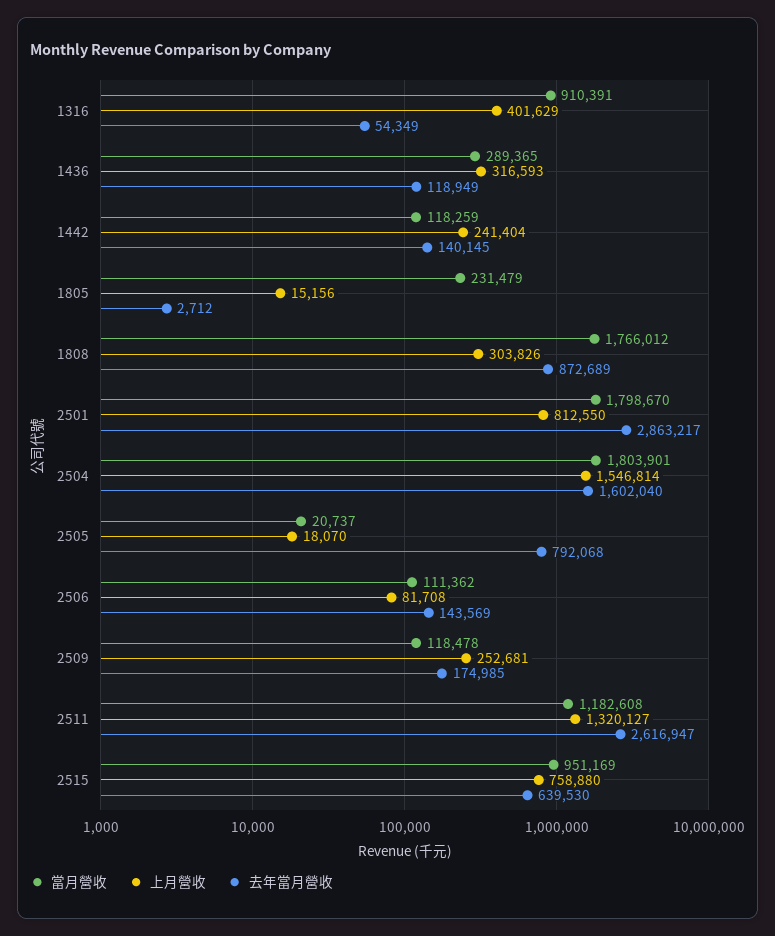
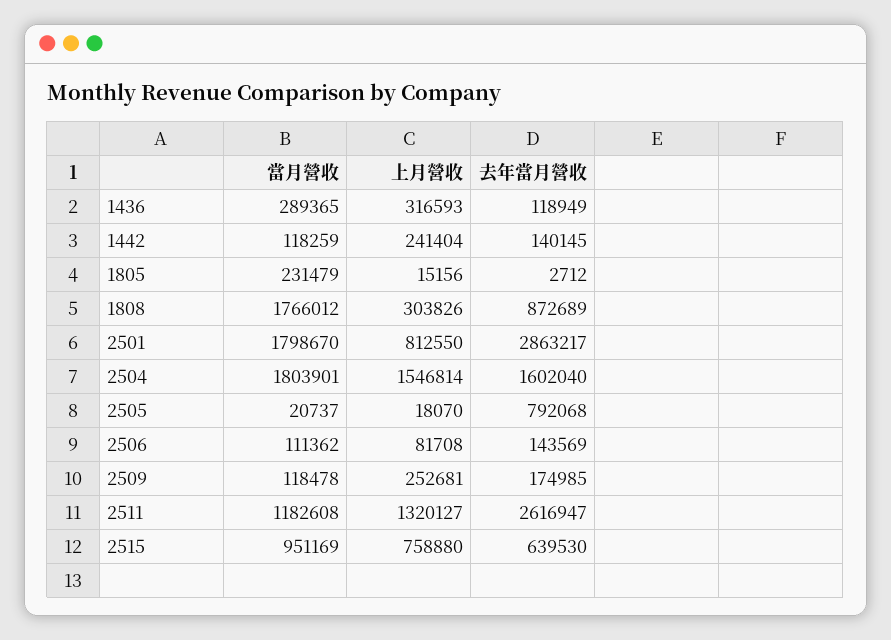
  {
    "當月營收": {
-     "1316": 910391,
      "1436": 289365,
      "1442": 118259,
      "1805": 231479,
      "1808": 1766012,
      "2501": 1798670,
      "2504": 1803901,
      "2505": 20737,
      "2506": 111362,
      "2509": 118478,
      "2511": 1182608,
      "2515": 951169
    },
    "上月營收": {
-     "1316": 401629,
      "1436": 316593,
      "1442": 241404,
      "1805": 15156,
      "1808": 303826,
      "2501": 812550,
      "2504": 1546814,
      "2505": 18070,
      "2506": 81708,
      "2509": 252681,
      "2511": 1320127,
      "2515": 758880
    },
    "去年當月營收": {
-     "1316": 54349,
      "1436": 118949,
      "1442": 140145,
      "1805": 2712,
      "1808": 872689,
      "2501": 2863217,
      "2504": 1602040,
      "2505": 792068,
      "2506": 143569,
      "2509": 174985,
      "2511": 2616947,
      "2515": 639530
    }
  }

